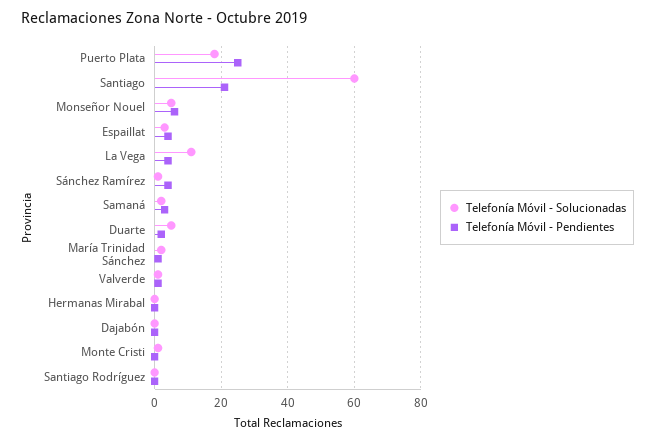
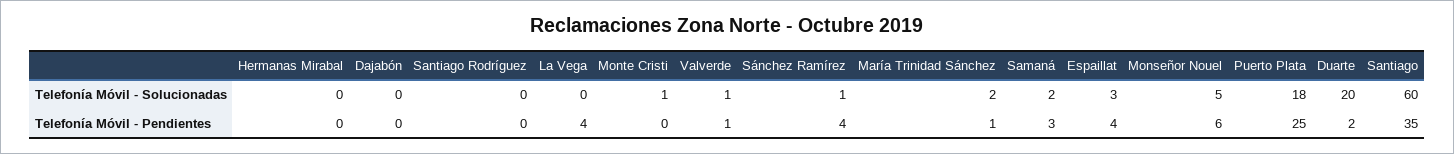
  {
    "Telefonía Móvil - Solucionadas": {
      "Puerto Plata": 18,
      "Santiago": 60,
      "Monseñor Nouel": 5,
      "Espaillat": 3,
-     "La Vega": 10,
+     "La Vega": 0,
      "Sánchez Ramírez": 1,
      "Samaná": 2,
-     "Duarte": 5,
+     "Duarte": 20,
      "María Trinidad Sánchez": 2,
      "Valverde": 1,
      "Hermanas Mirabal": 0,
      "Dajabón": 0,
      "Monte Cristi": 1,
      "Santiago Rodríguez": 0
    },
    "Telefonía Móvil - Pendientes": {
      "Puerto Plata": 25,
-     "Santiago": 20,
+     "Santiago": 35,
      "Monseñor Nouel": 6,
      "Espaillat": 4,
      "La Vega": 4,
      "Sánchez Ramírez": 4,
      "Samaná": 3,
      "Duarte": 2,
      "María Trinidad Sánchez": 1,
      "Valverde": 1,
      "Hermanas Mirabal": 0,
      "Dajabón": 0,
      "Monte Cristi": 0,
      "Santiago Rodríguez": 0
    }
  }

